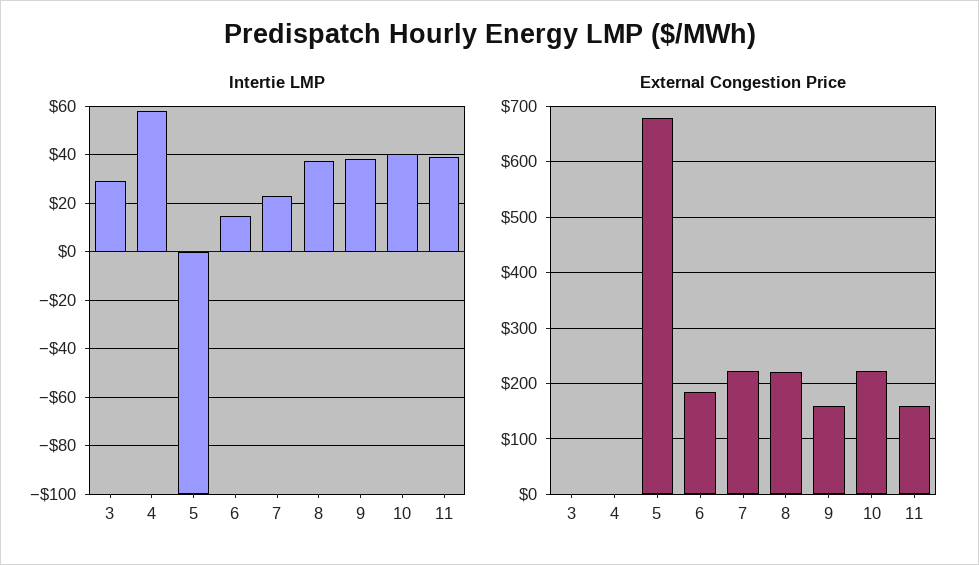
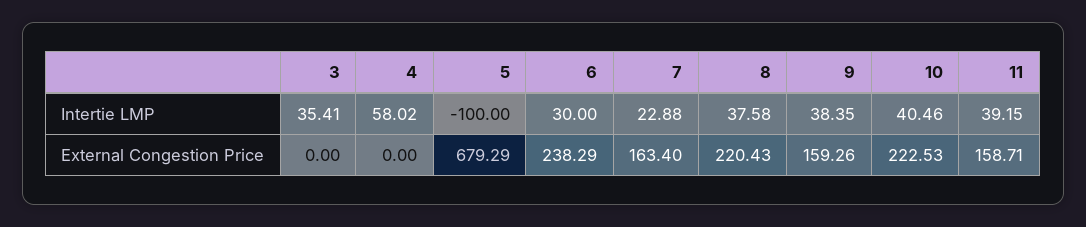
  {
    "Intertie LMP": {
-     "3": 30,
+     "3": 35.41,
      "4": 58.02,
      "5": -100,
-     "6": 15,
+     "6": 30,
      "7": 22.88,
      "8": 37.58,
      "9": 38.35,
      "10": 40.46,
      "11": 39.15
    },
    "External Congestion Price": {
      "3": 0,
      "4": 0,
      "5": 679.29,
-     "6": 180,
+     "6": 238.29,
-     "7": 220,
+     "7": 163.4,
      "8": 220.43,
      "9": 159.26,
      "10": 222.53,
      "11": 158.71
    }
  }

